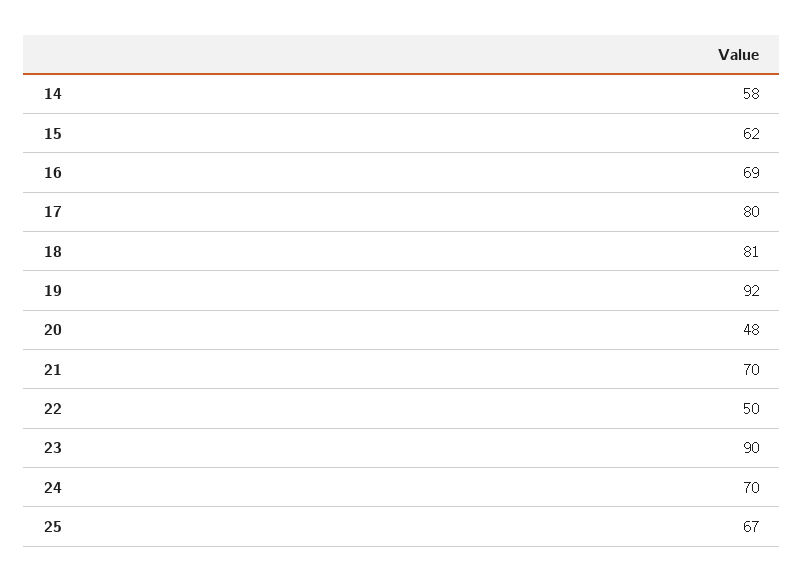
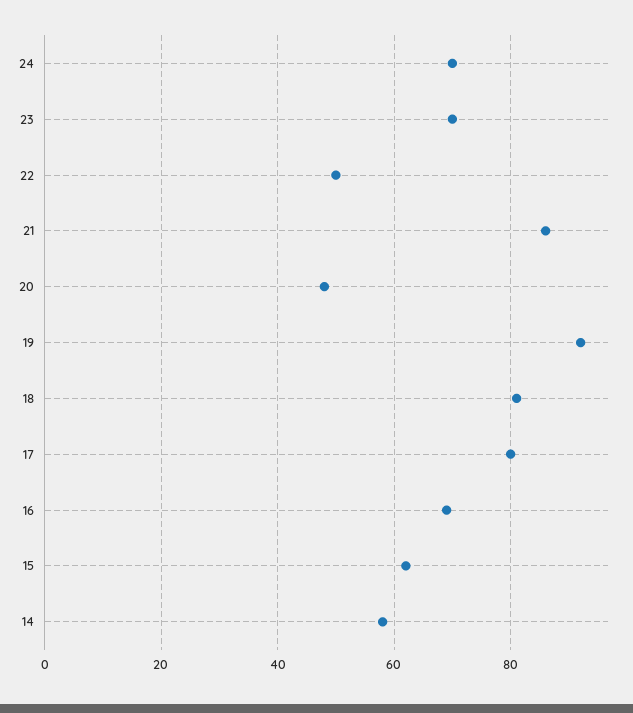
  {
    "14": 58,
    "15": 62,
    "16": 69,
    "17": 80,
    "18": 81,
    "19": 92,
    "20": 48,
-   "21": 70,
+   "21": 85,
    "22": 50,
-   "23": 90,
+   "23": 70,
-   "24": 70,
+   "24": 70
-   "25": 67
  }

